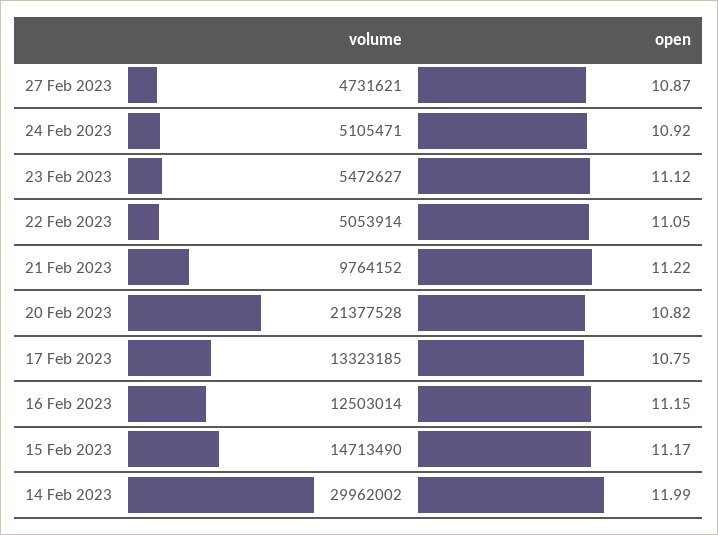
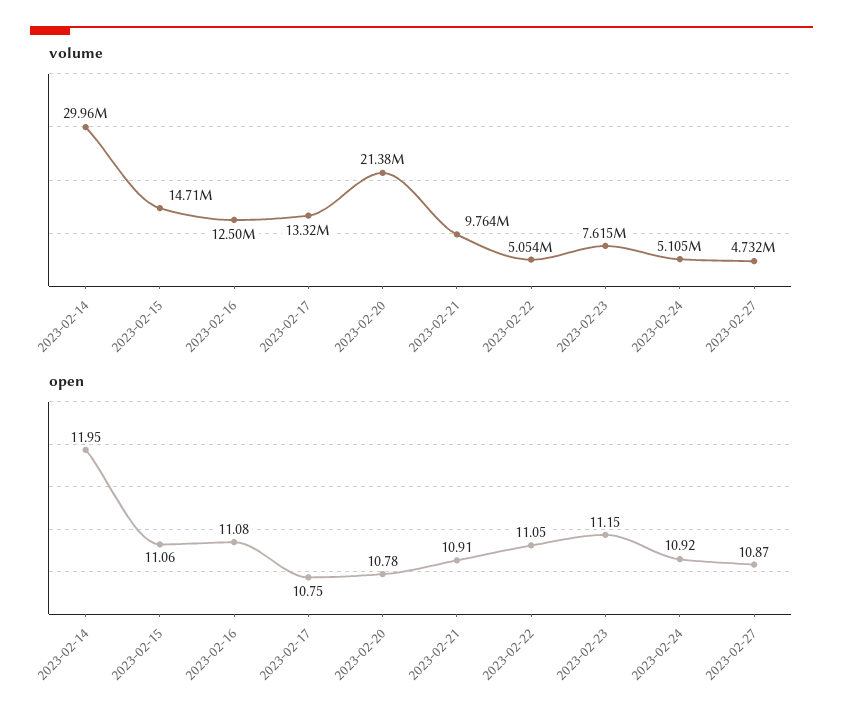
  {
    "volume": {
      "27 Feb 2023": 4731621,
      "24 Feb 2023": 5105471,
-     "23 Feb 2023": 5472627,
+     "23 Feb 2023": 7615000,
      "22 Feb 2023": 5053914,
      "21 Feb 2023": 9764152,
      "20 Feb 2023": 21377528,
      "17 Feb 2023": 13323185,
      "16 Feb 2023": 12503014,
      "15 Feb 2023": 14713490,
      "14 Feb 2023": 29962002
    },
    "open": {
      "27 Feb 2023": 10.87,
      "24 Feb 2023": 10.92,
-     "23 Feb 2023": 11.12,
+     "23 Feb 2023": 11.15,
      "22 Feb 2023": 11.05,
-     "21 Feb 2023": 11.22,
+     "21 Feb 2023": 10.91,
-     "20 Feb 2023": 10.82,
+     "20 Feb 2023": 10.78,
      "17 Feb 2023": 10.75,
-     "16 Feb 2023": 11.15,
+     "16 Feb 2023": 11.08,
-     "15 Feb 2023": 11.17,
+     "15 Feb 2023": 11.06,
-     "14 Feb 2023": 11.99
+     "14 Feb 2023": 11.95
    }
  }

